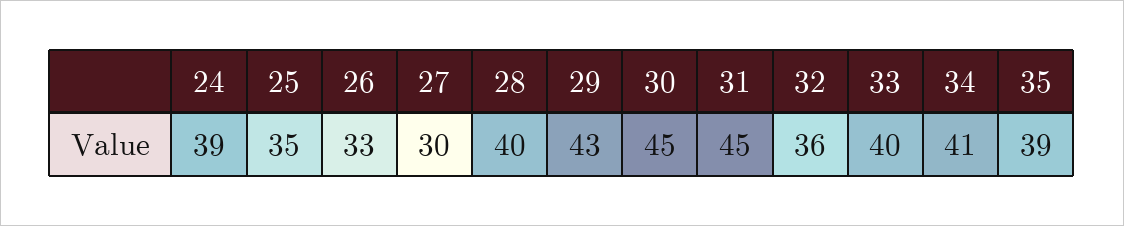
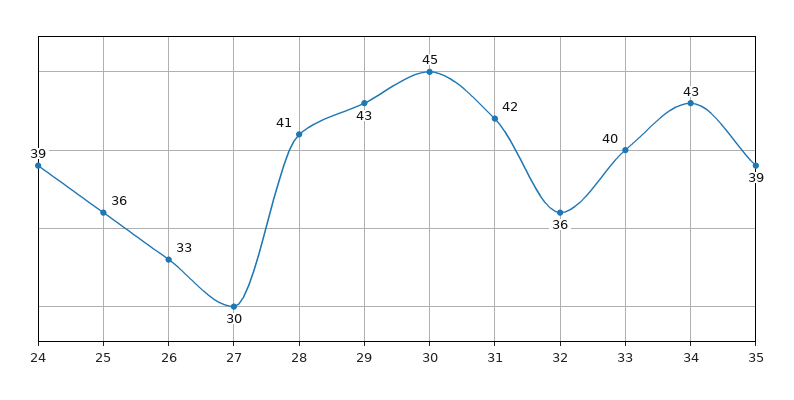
  {
    "24": 39,
-   "25": 35,
+   "25": 36,
    "26": 33,
    "27": 30,
-   "28": 40,
+   "28": 41,
    "29": 43,
    "30": 45,
-   "31": 45,
+   "31": 42,
    "32": 36,
    "33": 40,
-   "34": 41,
+   "34": 43,
    "35": 39
  }

